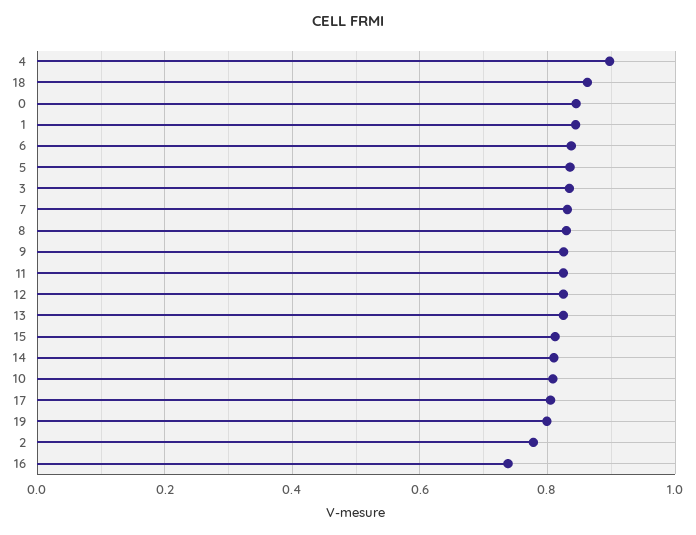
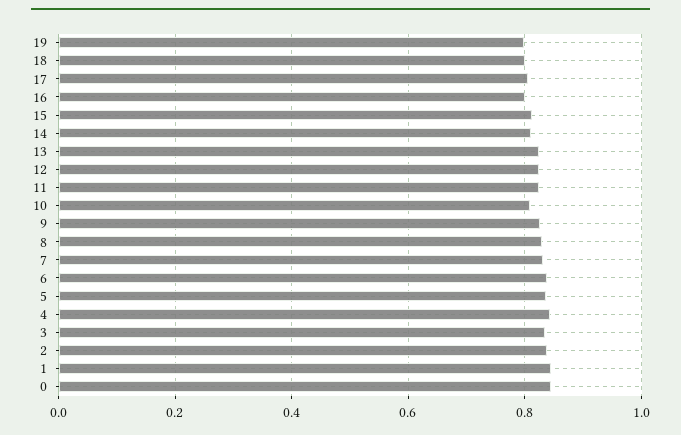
  {
-   "4": 0.9,
+   "4": 0.84,
-   "18": 0.86,
+   "18": 0.8,
    "0": 0.84,
    "1": 0.84,
    "6": 0.84,
    "5": 0.84,
    "3": 0.84,
    "7": 0.84,
    "8": 0.82,
    "9": 0.82,
    "11": 0.82,
    "12": 0.82,
    "13": 0.82,
    "15": 0.82,
    "14": 0.82,
    "10": 0.8,
    "17": 0.8,
    "19": 0.8,
-   "2": 0.78,
+   "2": 0.84,
-   "16": 0.74
+   "16": 0.8
  }

